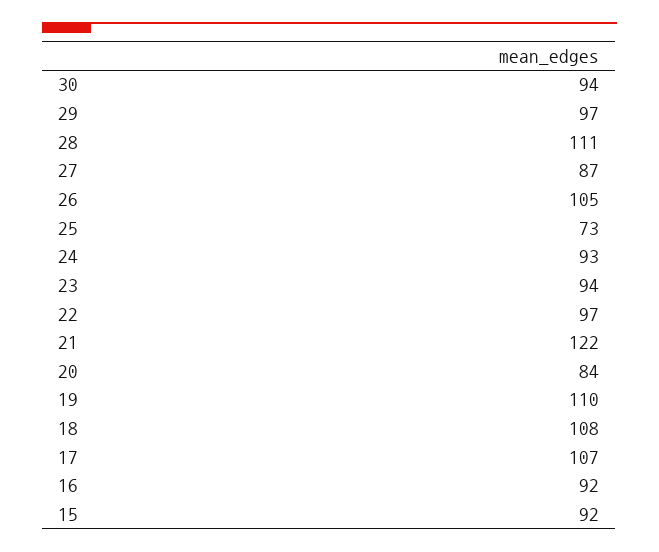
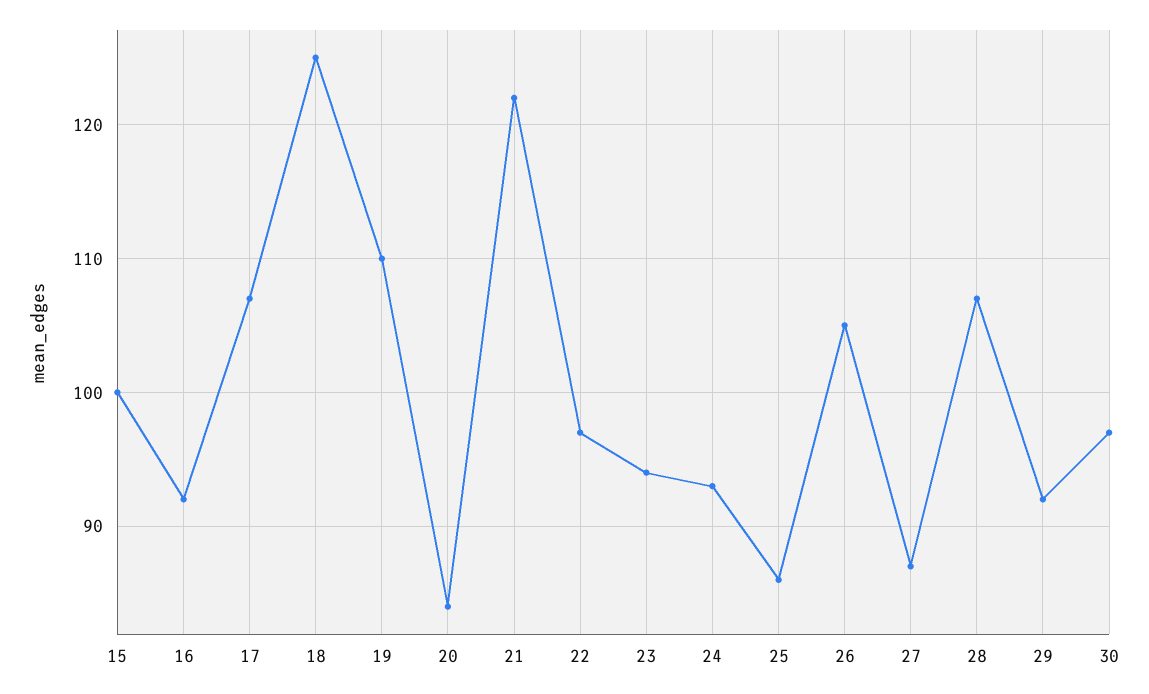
  {
-   "30": 94,
+   "30": 97,
-   "29": 97,
+   "29": 92,
-   "28": 111,
+   "28": 107,
    "27": 87,
    "26": 105,
-   "25": 73,
+   "25": 86,
    "24": 93,
    "23": 94,
    "22": 97,
    "21": 122,
    "20": 84,
    "19": 110,
-   "18": 108,
+   "18": 125,
    "17": 107,
    "16": 92,
-   "15": 92
+   "15": 100
  }

